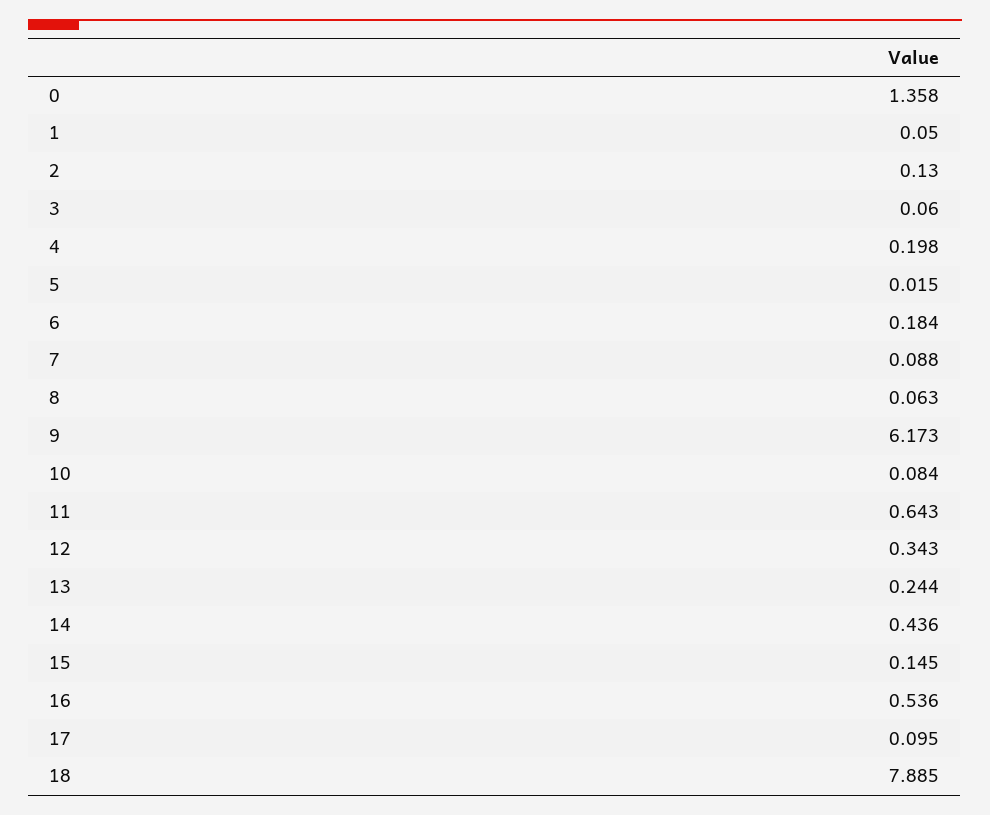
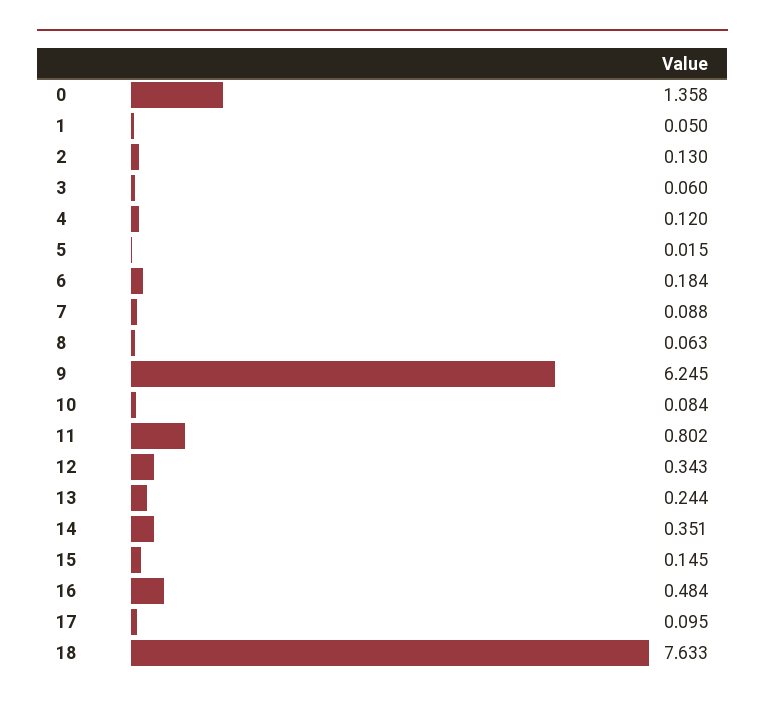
  {
    "0": 1.358,
    "1": 0.05,
    "2": 0.13,
    "3": 0.06,
-   "4": 0.198,
+   "4": 0.12,
    "5": 0.015,
    "6": 0.184,
    "7": 0.088,
    "8": 0.063,
-   "9": 6.173,
+   "9": 6.245,
    "10": 0.084,
-   "11": 0.643,
+   "11": 0.802,
    "12": 0.343,
    "13": 0.244,
-   "14": 0.436,
+   "14": 0.351,
    "15": 0.145,
-   "16": 0.536,
+   "16": 0.484,
    "17": 0.095,
-   "18": 7.885
+   "18": 7.633
  }

